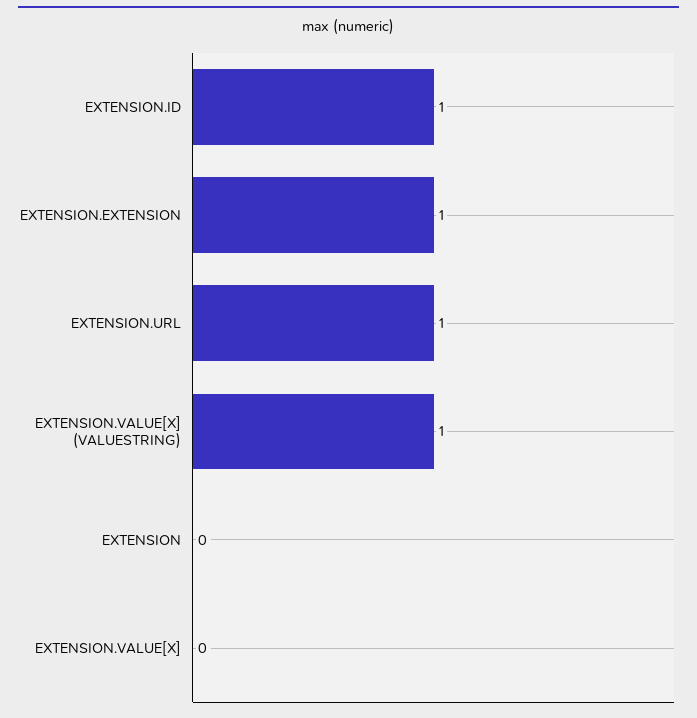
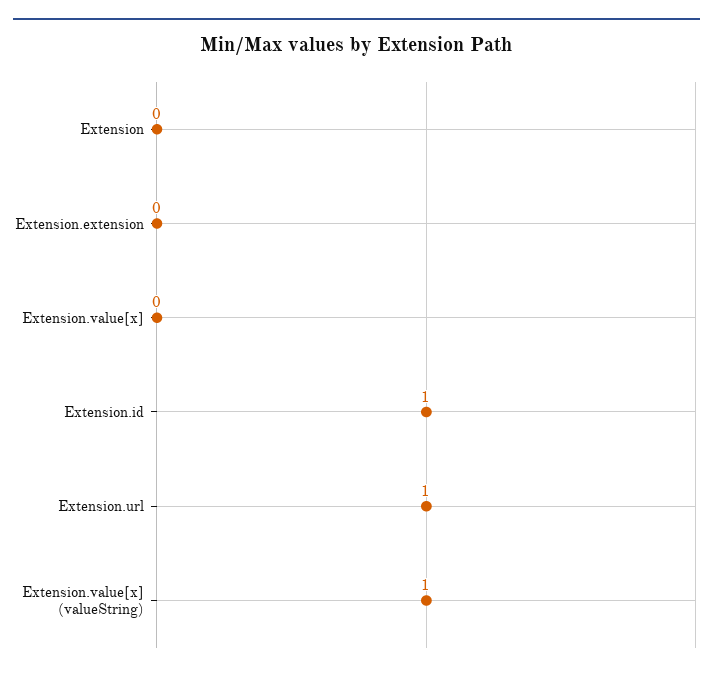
  {
    "EXTENSION.ID": 1,
-   "EXTENSION.EXTENSION": 1,
+   "EXTENSION.EXTENSION": 0,
    "EXTENSION.URL": 1,
    "EXTENSION.VALUE[X] (VALUESTRING)": 1,
    "EXTENSION": 0,
    "EXTENSION.VALUE[X]": 0
  }

